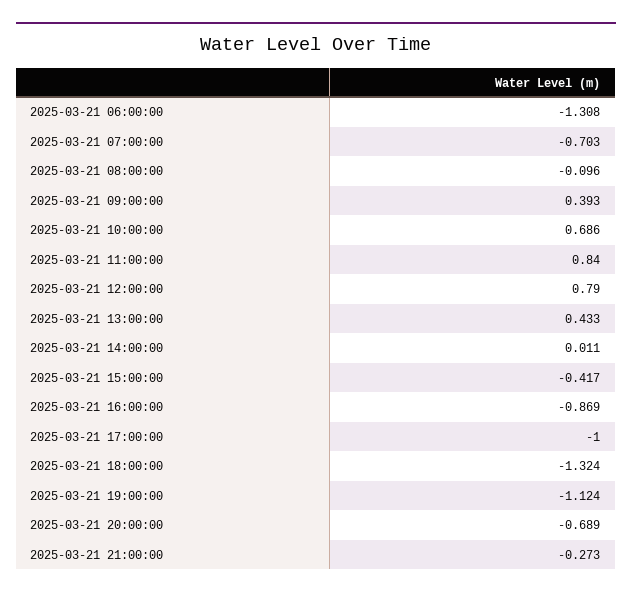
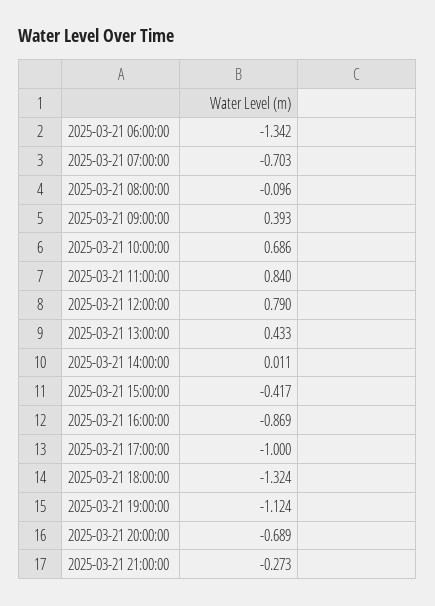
  {
-   "2025-03-21 06:00:00": -1.308,
+   "2025-03-21 06:00:00": -1.342,
    "2025-03-21 07:00:00": -0.703,
    "2025-03-21 08:00:00": -0.096,
    "2025-03-21 09:00:00": 0.393,
    "2025-03-21 10:00:00": 0.686,
    "2025-03-21 11:00:00": 0.84,
    "2025-03-21 12:00:00": 0.79,
    "2025-03-21 13:00:00": 0.433,
    "2025-03-21 14:00:00": 0.011,
    "2025-03-21 15:00:00": -0.417,
    "2025-03-21 16:00:00": -0.869,
    "2025-03-21 17:00:00": -1,
    "2025-03-21 18:00:00": -1.324,
    "2025-03-21 19:00:00": -1.124,
    "2025-03-21 20:00:00": -0.689,
    "2025-03-21 21:00:00": -0.273
  }

